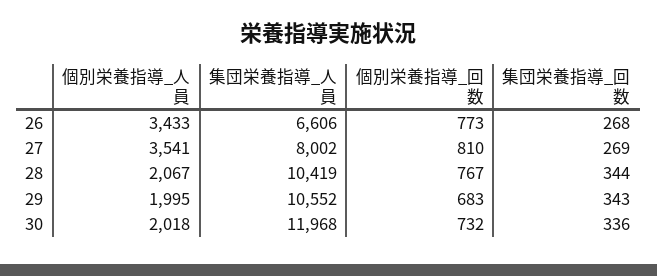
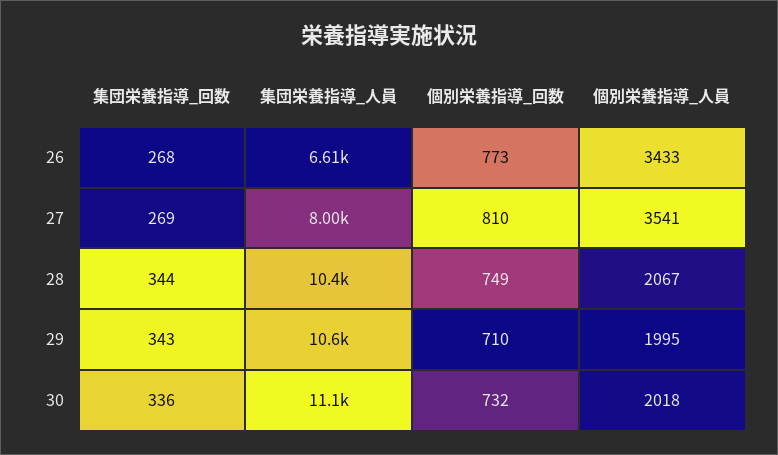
  {
    "個別栄養指導_人員": {
      "26": 3433,
      "27": 3541,
      "28": 2067,
      "29": 1995,
      "30": 2018
    },
    "集団栄養指導_人員": {
      "26": 6606,
      "27": 8002,
      "28": 10419,
      "29": 10552,
-     "30": 11968
+     "30": 11100
    },
    "個別栄養指導_回数": {
      "26": 773,
      "27": 810,
-     "28": 767,
+     "28": 749,
-     "29": 683,
+     "29": 710,
      "30": 732
    },
    "集団栄養指導_回数": {
      "26": 268,
      "27": 269,
      "28": 344,
      "29": 343,
      "30": 336
    }
  }

